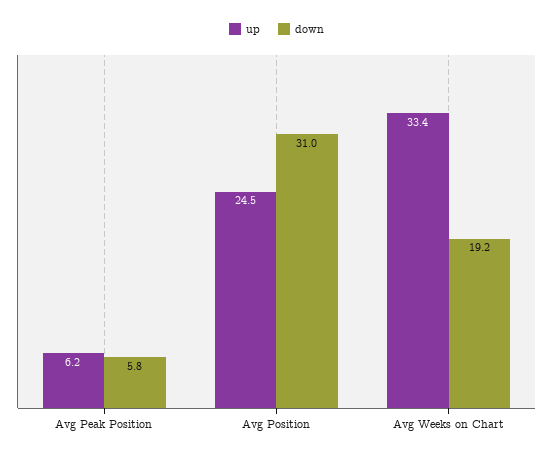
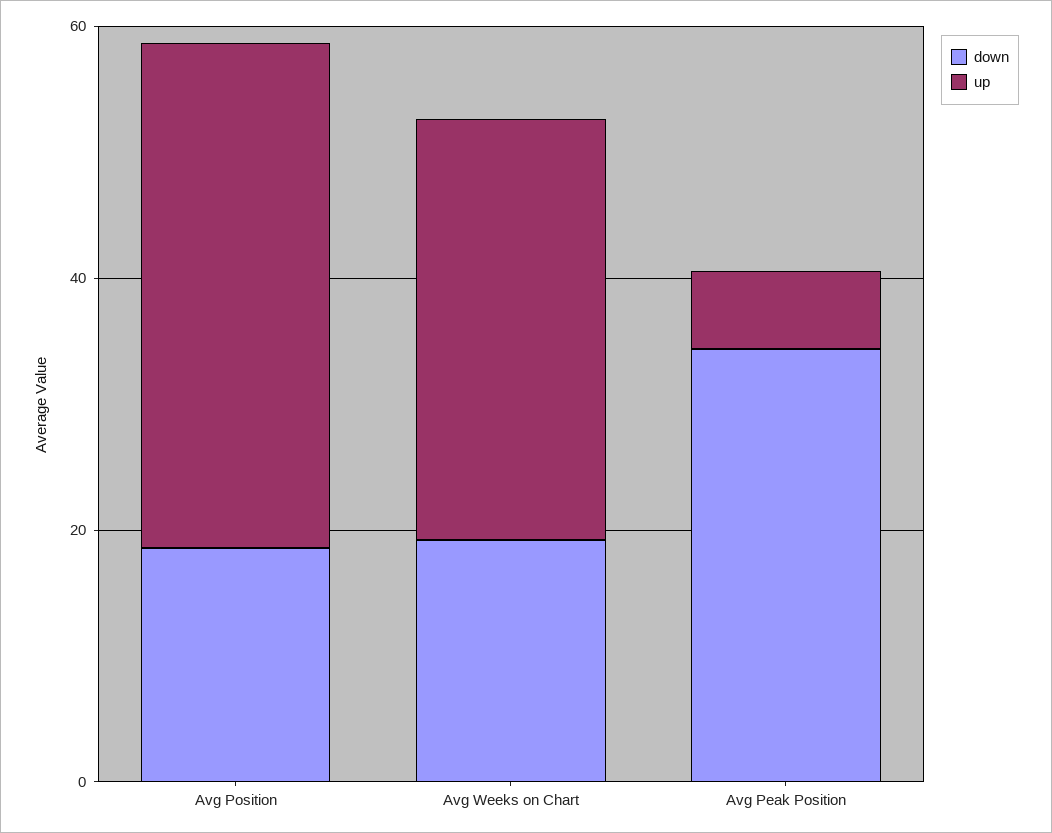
  {
    "up": {
      "Avg Peak Position": 6.2,
-     "Avg Position": 24.5,
+     "Avg Position": 40,
      "Avg Weeks on Chart": 33.4
    },
    "down": {
-     "Avg Peak Position": 5.8,
+     "Avg Peak Position": 35,
-     "Avg Position": 31,
+     "Avg Position": 20,
      "Avg Weeks on Chart": 19.2
    }
  }

